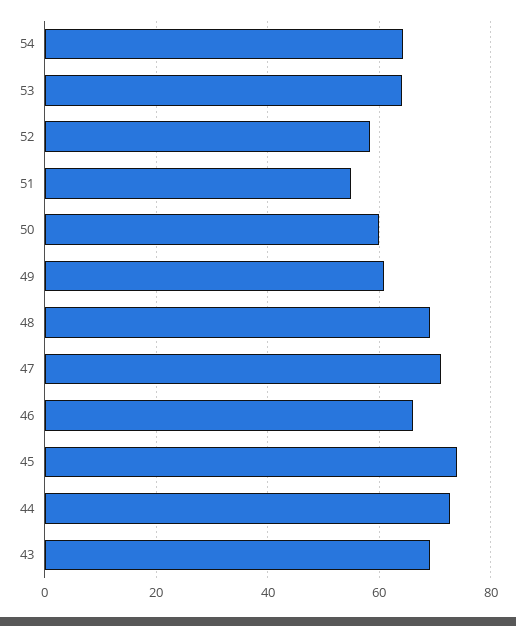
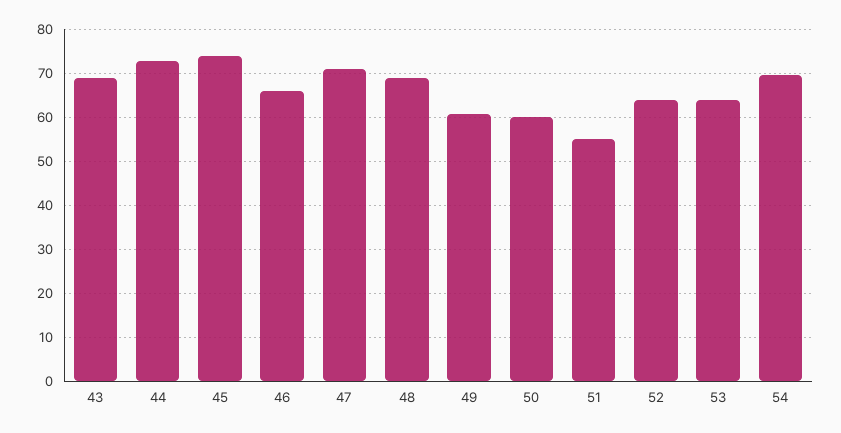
  {
-   "54": 64,
+   "54": 70,
    "53": 64,
-   "52": 58,
+   "52": 64,
    "51": 56,
    "50": 60,
    "49": 60,
    "48": 70,
    "47": 72,
    "46": 66,
    "45": 74,
    "44": 72,
    "43": 70
  }

